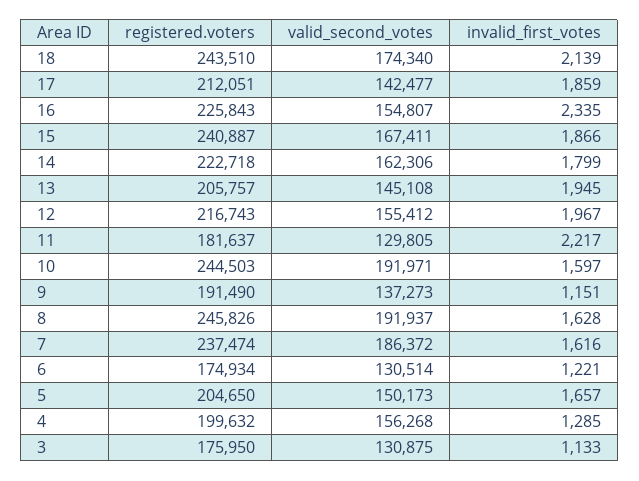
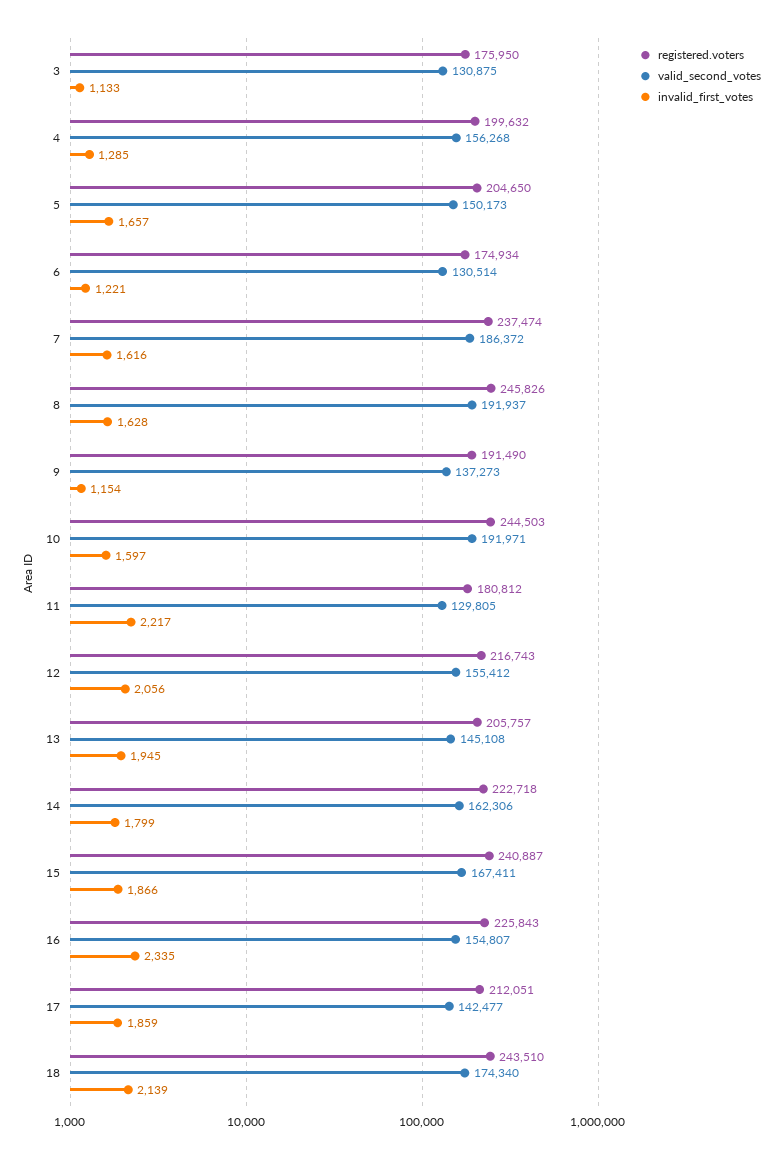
  {
    "registered.voters": {
      "18": 243510,
      "17": 212051,
      "16": 225843,
      "15": 240887,
      "14": 222718,
      "13": 205757,
      "12": 216743,
-     "11": 181637,
+     "11": 180812,
      "10": 244503,
      "9": 191490,
      "8": 245826,
      "7": 237474,
      "6": 174934,
      "5": 204650,
      "4": 199632,
      "3": 175950
    },
    "valid_second_votes": {
      "18": 174340,
      "17": 142477,
      "16": 154807,
      "15": 167411,
      "14": 162306,
      "13": 145108,
      "12": 155412,
      "11": 129805,
      "10": 191971,
      "9": 137273,
      "8": 191937,
      "7": 186372,
      "6": 130514,
      "5": 150173,
      "4": 156268,
      "3": 130875
    },
    "invalid_first_votes": {
      "18": 2139,
      "17": 1859,
      "16": 2335,
      "15": 1866,
      "14": 1799,
      "13": 1945,
-     "12": 1967,
+     "12": 2056,
      "11": 2217,
      "10": 1597,
-     "9": 1151,
+     "9": 1154,
      "8": 1628,
      "7": 1616,
      "6": 1221,
      "5": 1657,
      "4": 1285,
      "3": 1133
    }
  }

